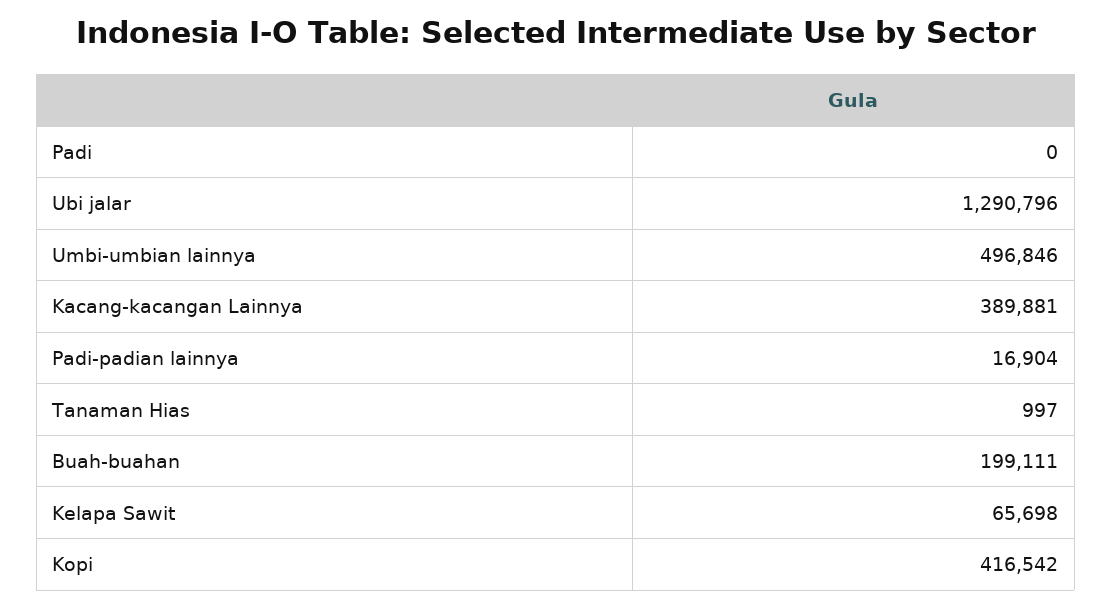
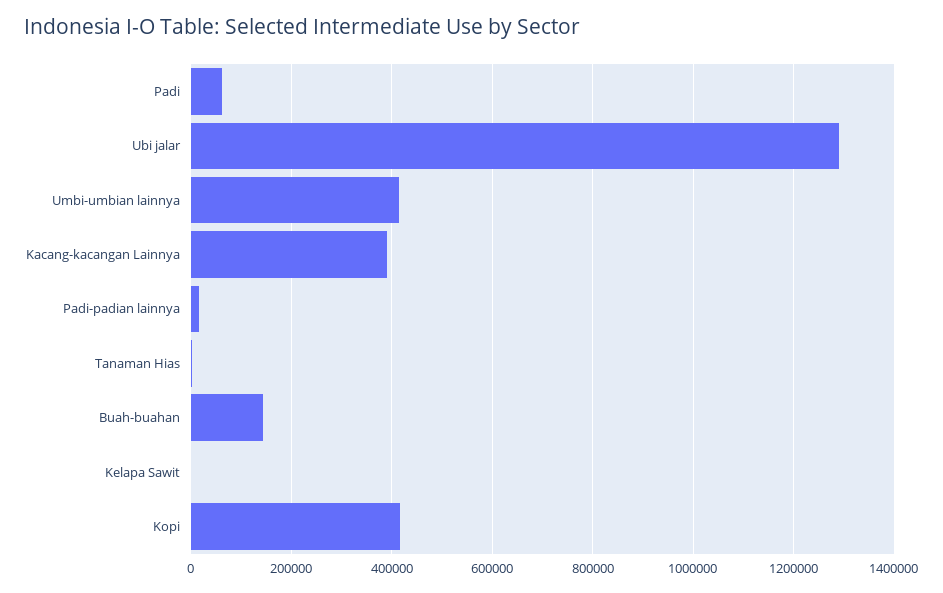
  {
-   "Padi": 0,
+   "Padi": 60000,
    "Ubi jalar": 1290796,
-   "Umbi-umbian lainnya": 496846,
+   "Umbi-umbian lainnya": 420000,
    "Kacang-kacangan Lainnya": 389881,
    "Padi-padian lainnya": 16904,
    "Tanaman Hias": 997,
-   "Buah-buahan": 199111,
+   "Buah-buahan": 140000,
-   "Kelapa Sawit": 65698,
+   "Kelapa Sawit": 0,
    "Kopi": 416542
  }

